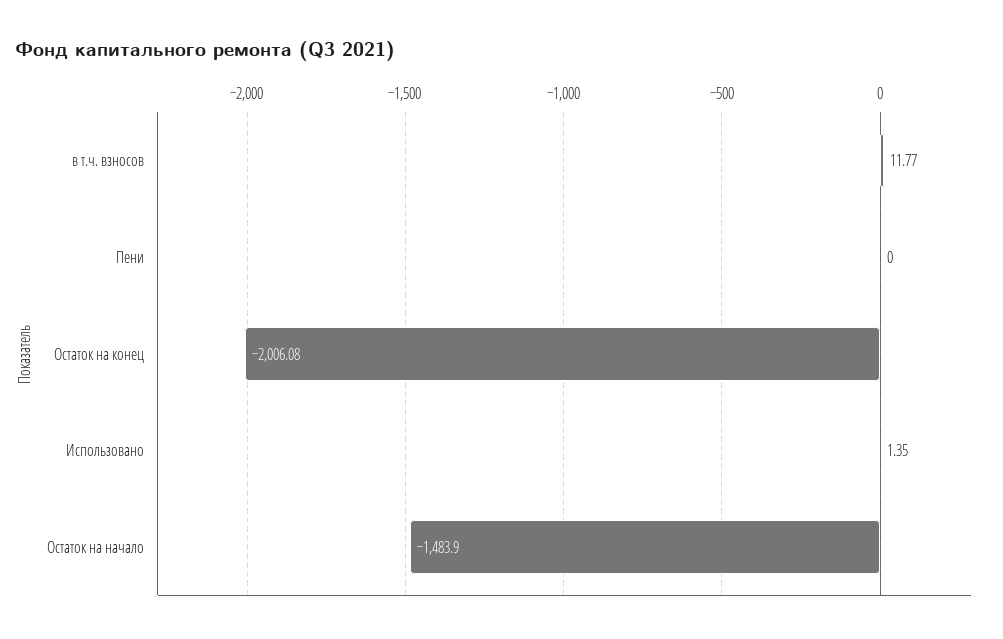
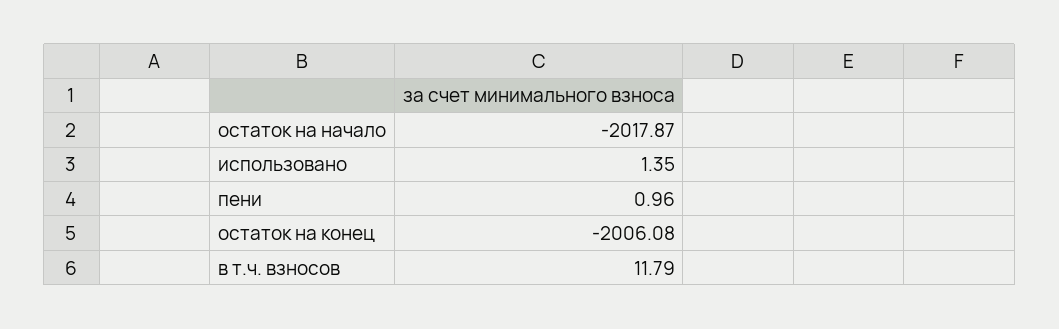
  {
-   "в т.ч. взносов": 11.77,
+   "в т.ч. взносов": 11.79,
-   "Пени": 0,
+   "Пени": 0.96,
    "Остаток на конец": -2006.08,
    "Использовано": 1.35,
-   "Остаток на начало": -1483.9
+   "Остаток на начало": -2017.87
  }

